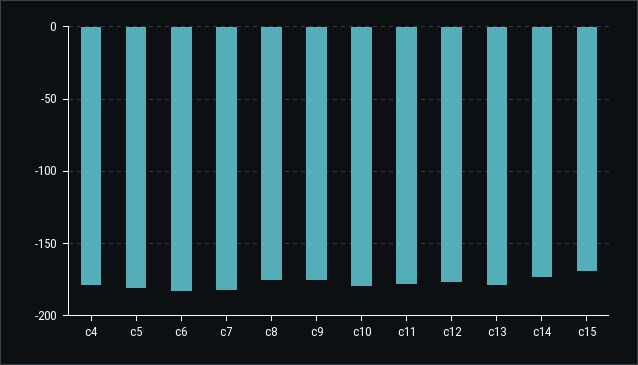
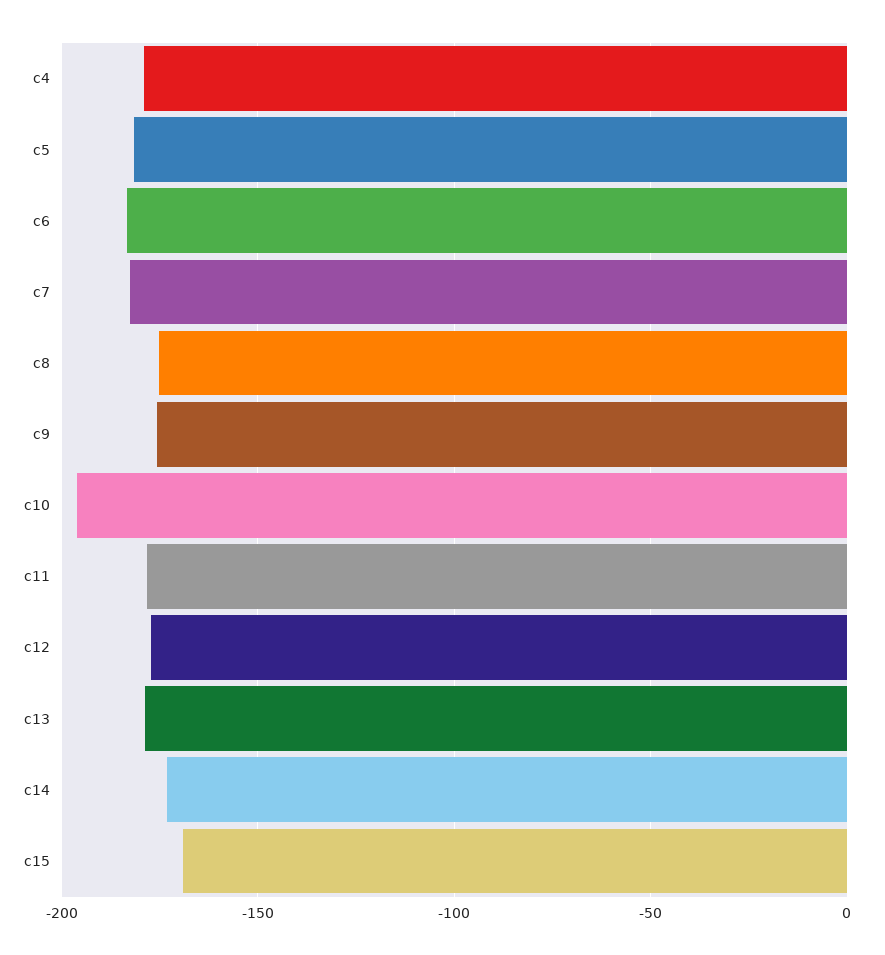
  {
    "c4": -180,
    "c5": -180,
    "c6": -185,
    "c7": -185,
    "c8": -175,
    "c9": -175,
-   "c10": -180,
+   "c10": -195,
    "c11": -180,
    "c12": -175,
    "c13": -180,
    "c14": -175,
    "c15": -170
  }

